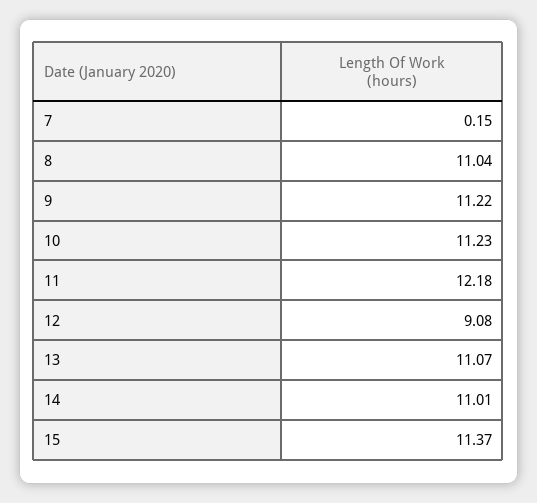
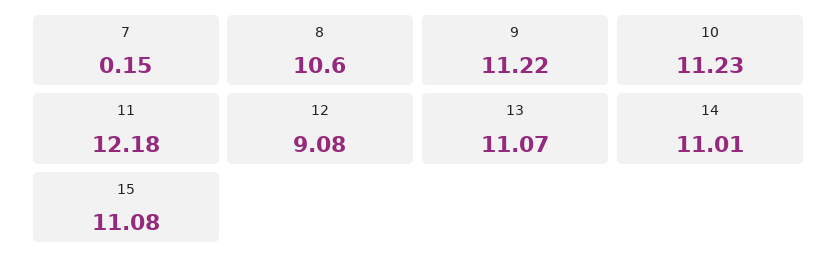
  {
    "7": 0.15,
-   "8": 11.04,
+   "8": 10.6,
    "9": 11.22,
    "10": 11.23,
    "11": 12.18,
    "12": 9.08,
    "13": 11.07,
    "14": 11.01,
-   "15": 11.37
+   "15": 11.08
  }

